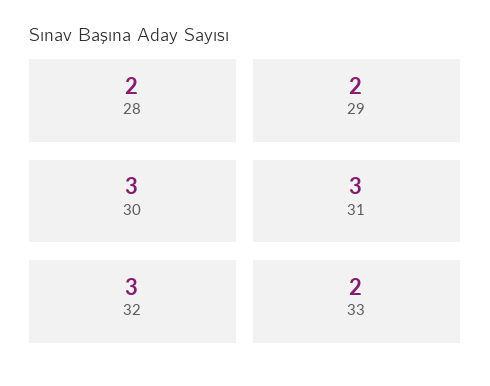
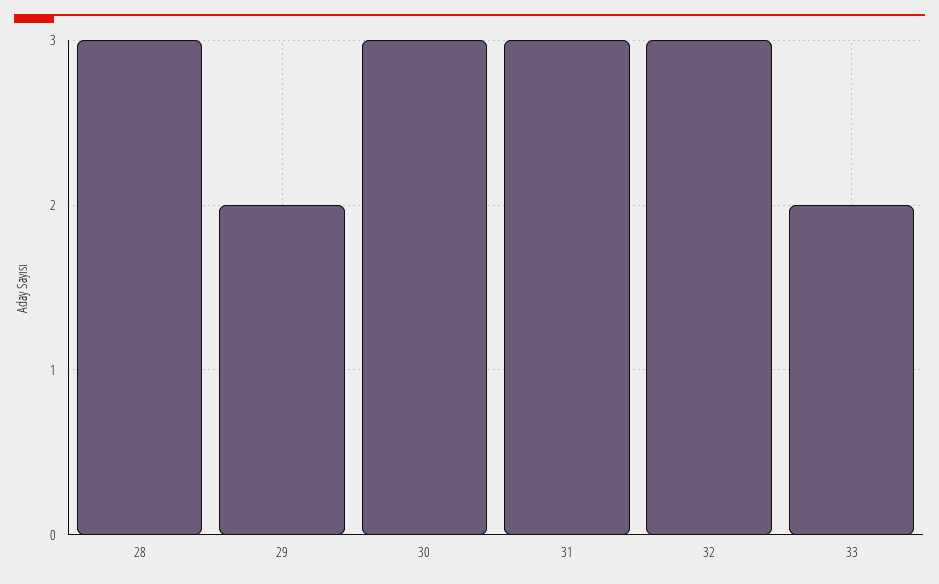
  {
-   "28": 2,
+   "28": 3,
    "29": 2,
    "30": 3,
    "31": 3,
    "32": 3,
    "33": 2
  }

